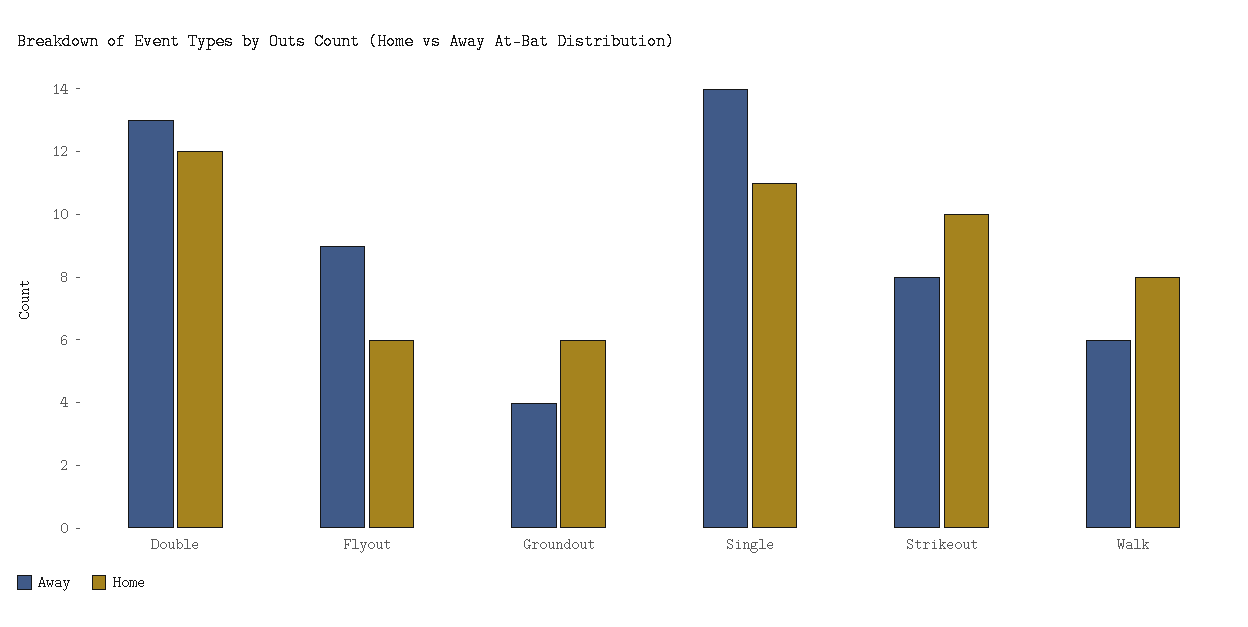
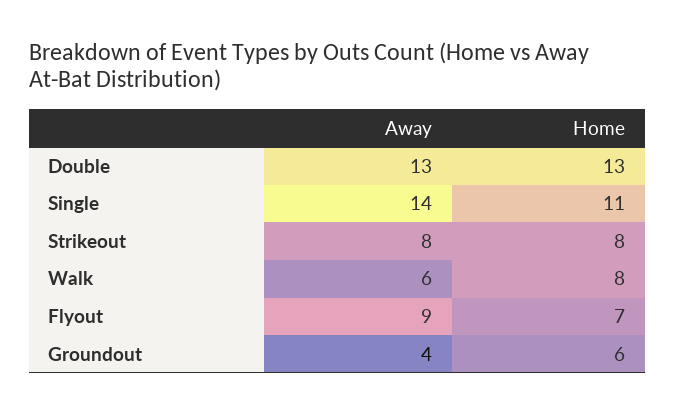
  {
    "Away": {
      "Double": 13,
      "Flyout": 9,
      "Groundout": 4,
      "Single": 14,
      "Strikeout": 8,
      "Walk": 6
    },
    "Home": {
-     "Double": 12,
+     "Double": 13,
-     "Flyout": 6,
+     "Flyout": 7,
      "Groundout": 6,
      "Single": 11,
-     "Strikeout": 10,
+     "Strikeout": 8,
      "Walk": 8
    }
  }

